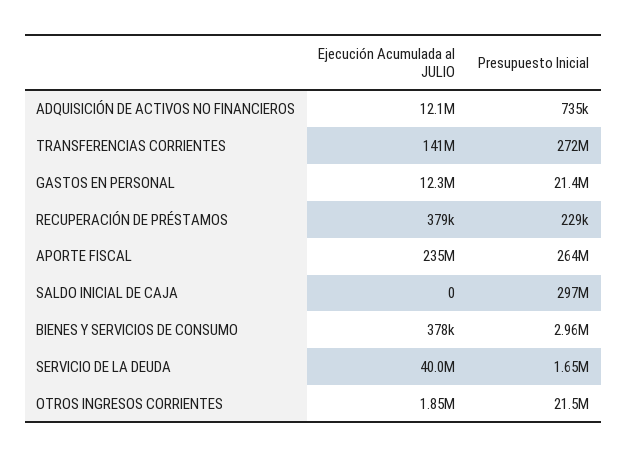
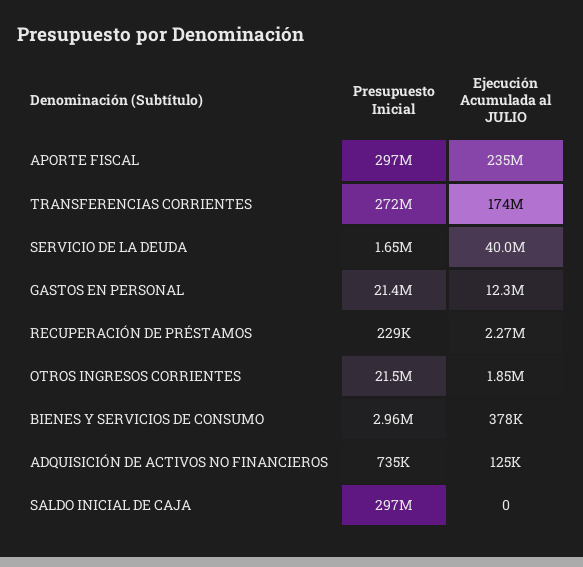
  {
    "Ejecución Acumulada al JULIO": {
-     "ADQUISICIÓN DE ACTIVOS NO FINANCIEROS": 12100000,
+     "ADQUISICIÓN DE ACTIVOS NO FINANCIEROS": 125000,
-     "TRANSFERENCIAS CORRIENTES": 141000000,
+     "TRANSFERENCIAS CORRIENTES": 174000000,
      "GASTOS EN PERSONAL": 12300000,
-     "RECUPERACIÓN DE PRÉSTAMOS": 379000,
+     "RECUPERACIÓN DE PRÉSTAMOS": 2270000,
      "APORTE FISCAL": 235000000,
      "SALDO INICIAL DE CAJA": 0,
      "BIENES Y SERVICIOS DE CONSUMO": 378000,
      "SERVICIO DE LA DEUDA": 40000000,
      "OTROS INGRESOS CORRIENTES": 1850000
    },
    "Presupuesto Inicial": {
      "ADQUISICIÓN DE ACTIVOS NO FINANCIEROS": 735000,
      "TRANSFERENCIAS CORRIENTES": 272000000,
      "GASTOS EN PERSONAL": 21400000,
      "RECUPERACIÓN DE PRÉSTAMOS": 229000,
-     "APORTE FISCAL": 264000000,
+     "APORTE FISCAL": 297000000,
      "SALDO INICIAL DE CAJA": 297000000,
      "BIENES Y SERVICIOS DE CONSUMO": 2960000,
      "SERVICIO DE LA DEUDA": 1650000,
      "OTROS INGRESOS CORRIENTES": 21500000
    }
  }

